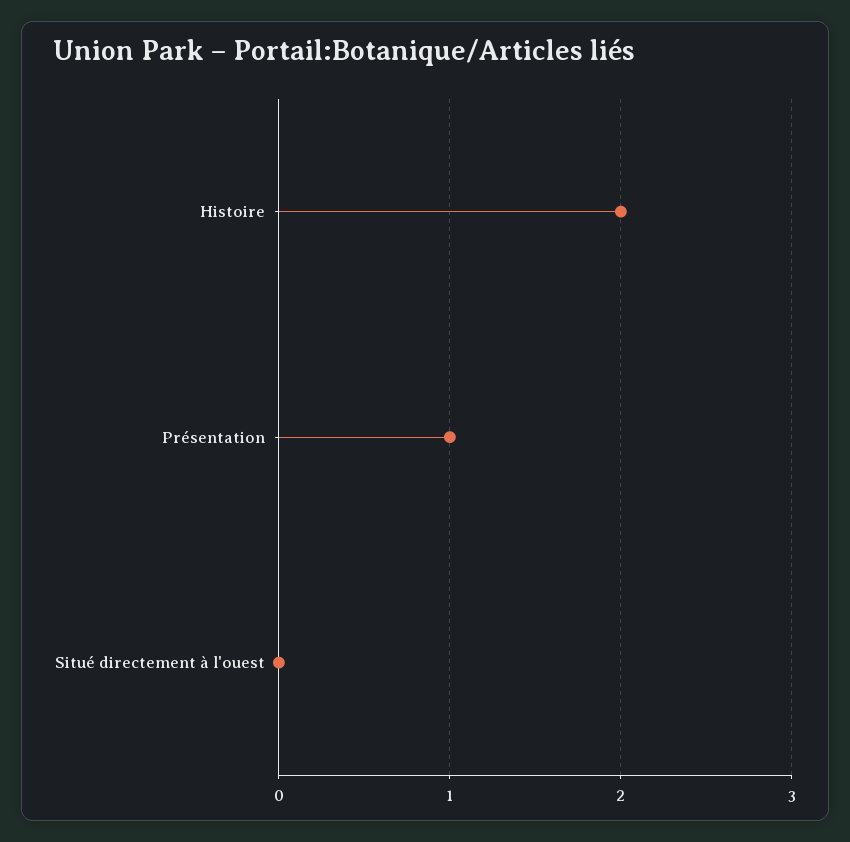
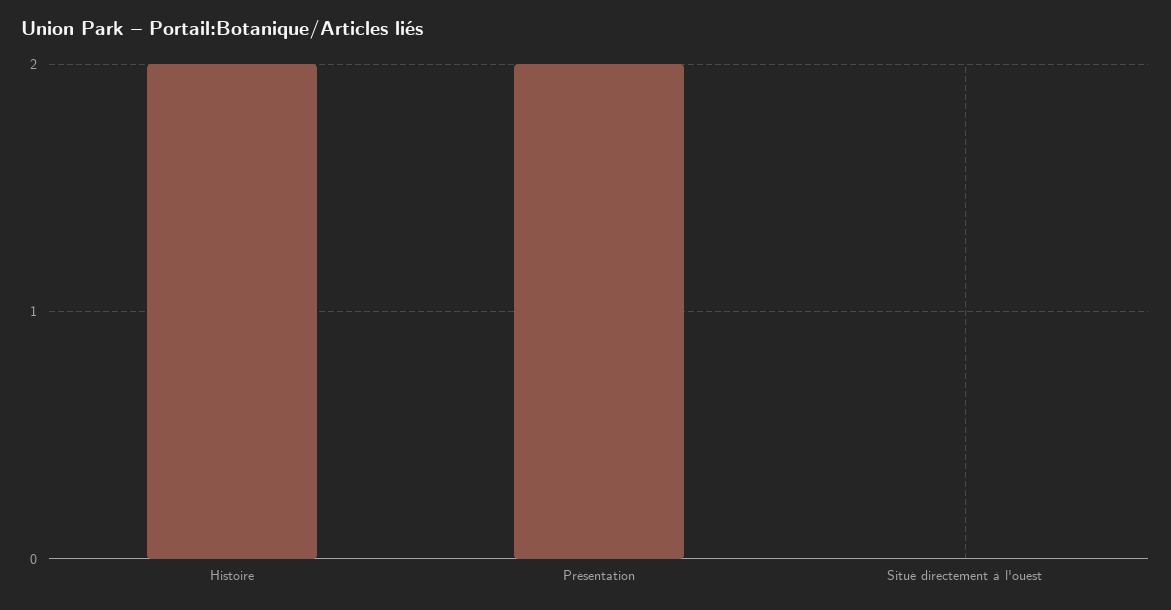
  {
    "Histoire": 2,
-   "Présentation": 1,
+   "Présentation": 2,
    "Situé directement à l'ouest": 0
  }

